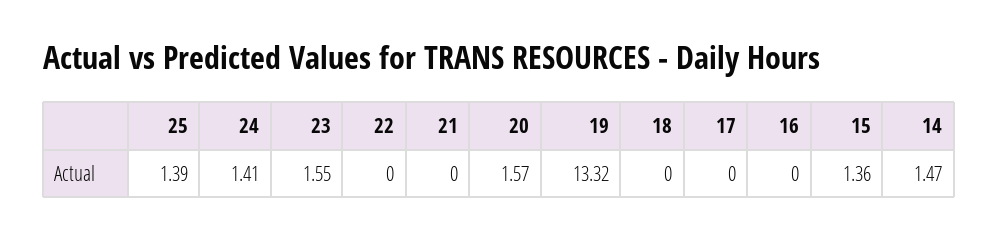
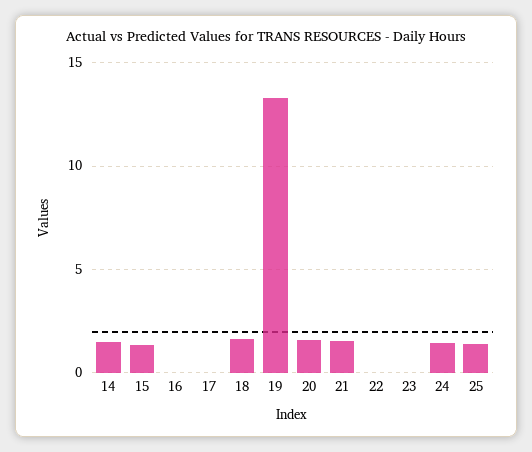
  {
    "25": 1.39,
    "24": 1.41,
-   "23": 1.55,
+   "23": 0,
    "22": 0,
-   "21": 0,
+   "21": 1.5,
    "20": 1.57,
    "19": 13.32,
-   "18": 0,
+   "18": 1.5,
    "17": 0,
    "16": 0,
    "15": 1.36,
    "14": 1.47
  }

